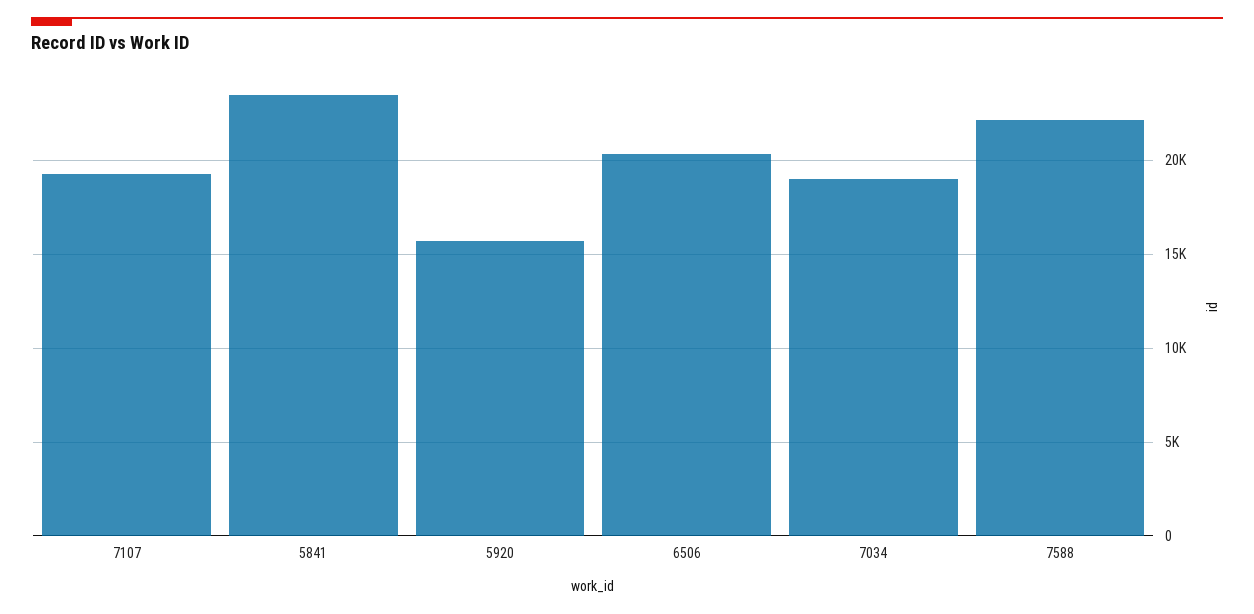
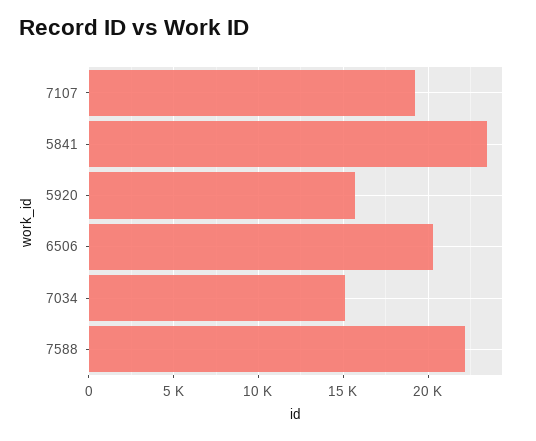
  {
    "7107": 19500,
    "5841": 23500,
    "5920": 15500,
    "6506": 20500,
-   "7034": 19000,
+   "7034": 15000,
    "7588": 22000
  }

